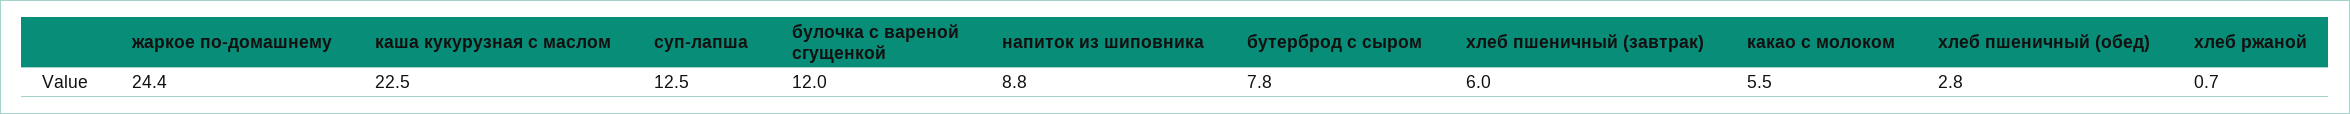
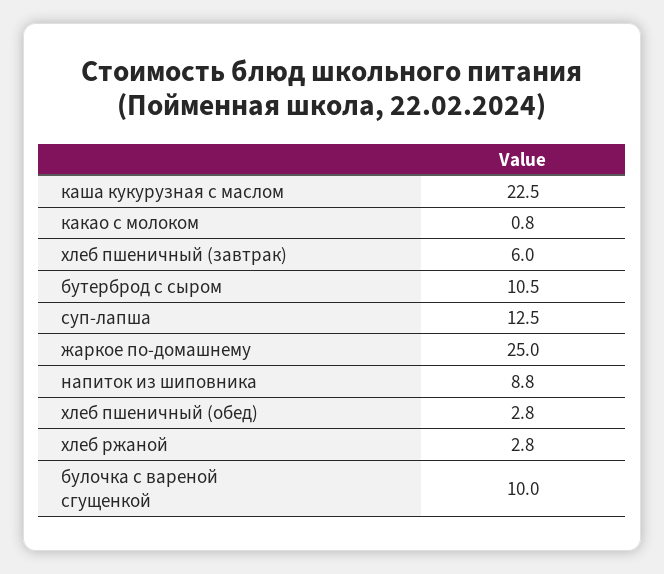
  {
-   "жаркое по-домашнему": 24.4,
+   "жаркое по-домашнему": 25,
    "каша кукурузная с маслом": 22.5,
    "суп-лапша": 12.5,
-   "булочка с вареной сгущенкой": 12,
+   "булочка с вареной сгущенкой": 10,
    "напиток из шиповника": 8.8,
-   "бутерброд с сыром": 7.8,
+   "бутерброд с сыром": 10.5,
    "хлеб пшеничный (завтрак)": 6,
-   "какао с молоком": 5.5,
+   "какао с молоком": 0.8,
    "хлеб пшеничный (обед)": 2.8,
-   "хлеб ржаной": 0.7
+   "хлеб ржаной": 2.8
  }

